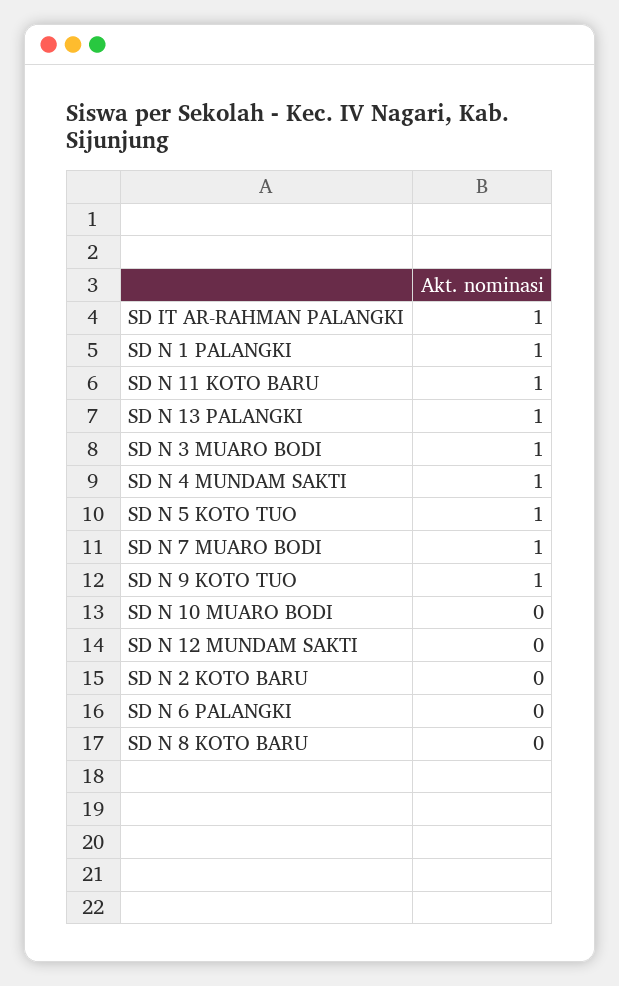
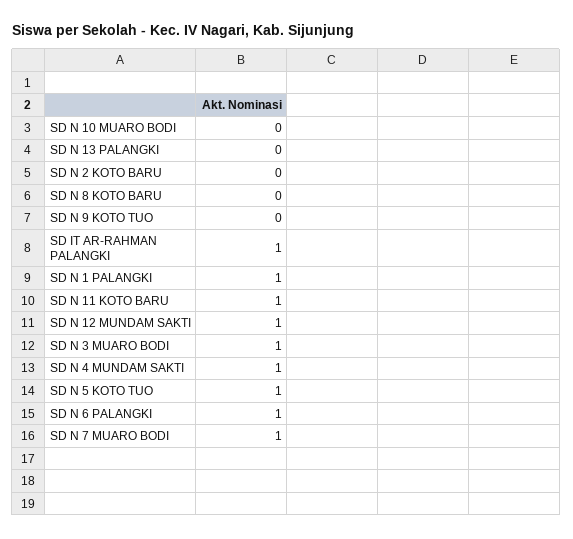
  {
    "SD IT AR-RAHMAN PALANGKI": 1,
    "SD N 1 PALANGKI": 1,
    "SD N 11 KOTO BARU": 1,
-   "SD N 13 PALANGKI": 1,
+   "SD N 13 PALANGKI": 0,
    "SD N 3 MUARO BODI": 1,
    "SD N 4 MUNDAM SAKTI": 1,
    "SD N 5 KOTO TUO": 1,
    "SD N 7 MUARO BODI": 1,
-   "SD N 9 KOTO TUO": 1,
+   "SD N 9 KOTO TUO": 0,
    "SD N 10 MUARO BODI": 0,
-   "SD N 12 MUNDAM SAKTI": 0,
+   "SD N 12 MUNDAM SAKTI": 1,
    "SD N 2 KOTO BARU": 0,
-   "SD N 6 PALANGKI": 0,
+   "SD N 6 PALANGKI": 1,
    "SD N 8 KOTO BARU": 0
  }

